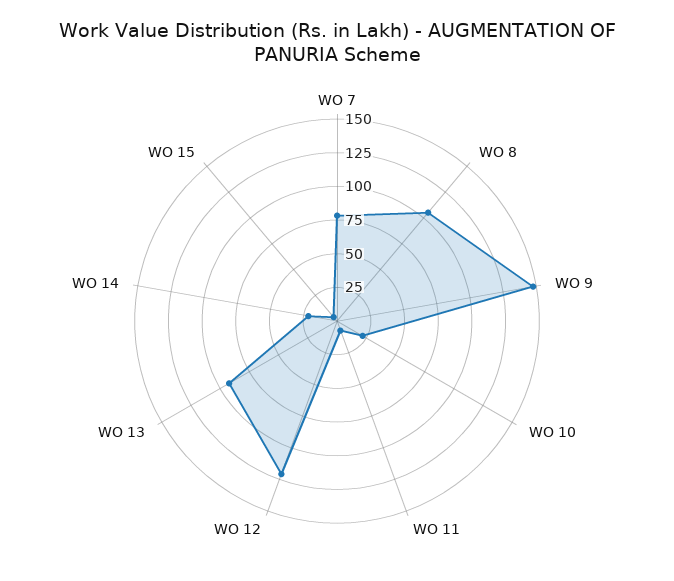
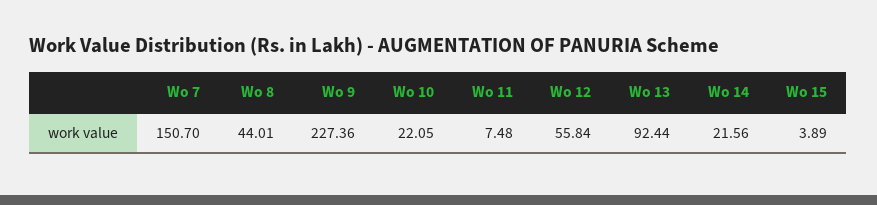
  {
-   "WO 7": 75,
+   "WO 7": 150.7,
-   "WO 8": 100,
+   "WO 8": 44.01,
-   "WO 9": 150,
+   "WO 9": 227.36,
    "WO 10": 22.05,
    "WO 11": 7.48,
-   "WO 12": 125,
+   "WO 12": 55.84,
    "WO 13": 92.44,
    "WO 14": 21.56,
    "WO 15": 3.89
  }

